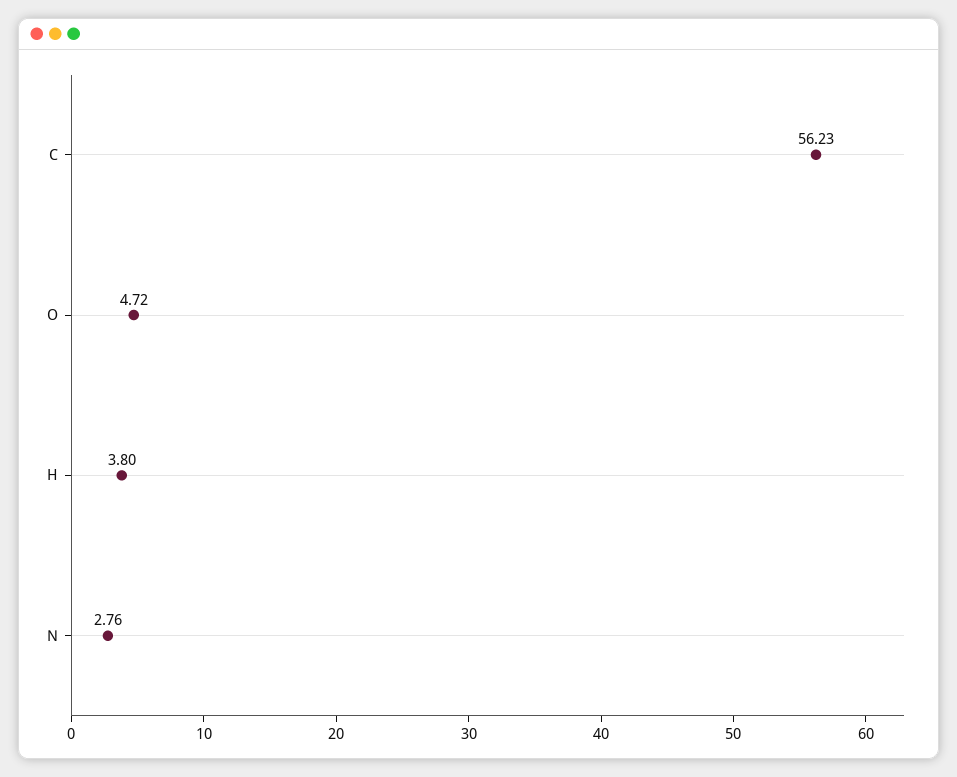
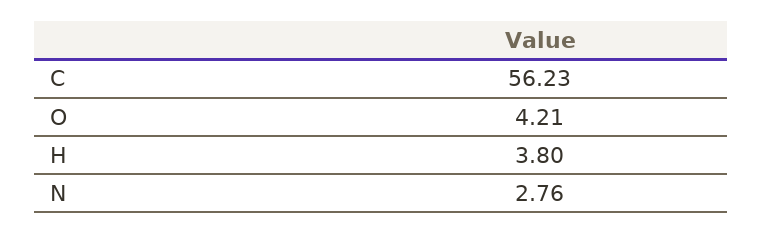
  {
    "C": 56.23,
-   "O": 4.72,
+   "O": 4.21,
    "H": 3.8,
    "N": 2.76
  }

